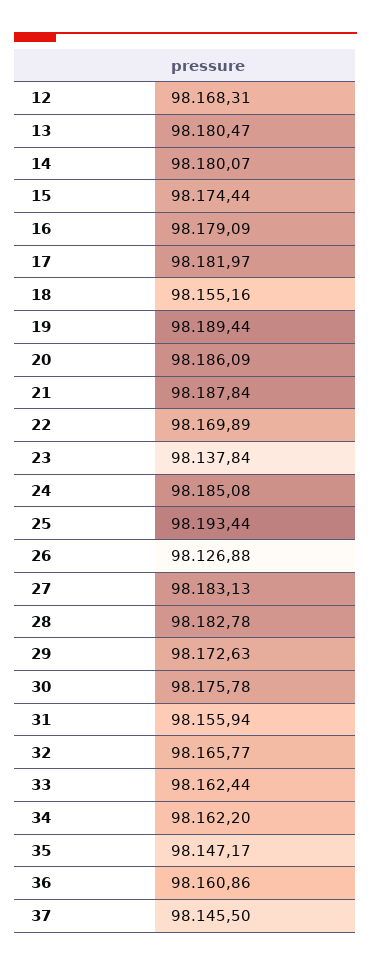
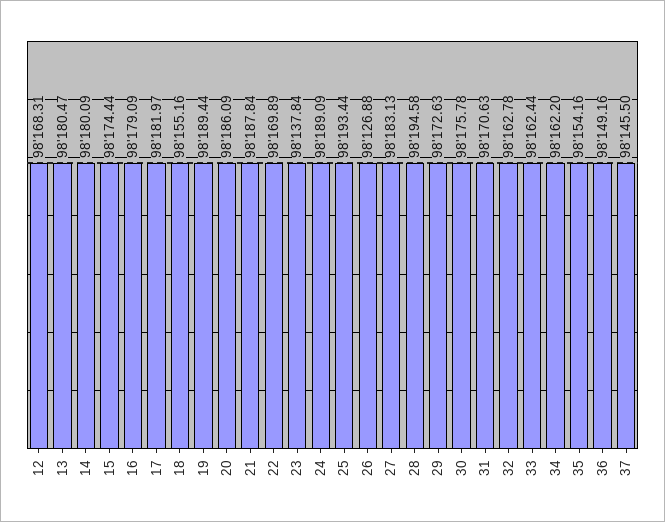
  {
    "12": 98168.31,
    "13": 98180.47,
-   "14": 98180.07,
+   "14": 98180.09,
    "15": 98174.44,
    "16": 98179.09,
    "17": 98181.97,
    "18": 98155.16,
    "19": 98189.44,
    "20": 98186.09,
    "21": 98187.84,
    "22": 98169.89,
    "23": 98137.84,
-   "24": 98185.08,
+   "24": 98189.09,
    "25": 98193.44,
    "26": 98126.88,
    "27": 98183.13,
-   "28": 98182.78,
+   "28": 98194.58,
    "29": 98172.63,
    "30": 98175.78,
-   "31": 98155.94,
+   "31": 98170.63,
-   "32": 98165.77,
+   "32": 98162.78,
    "33": 98162.44,
    "34": 98162.2,
-   "35": 98147.17,
+   "35": 98154.16,
-   "36": 98160.86,
+   "36": 98149.16,
    "37": 98145.5
  }

